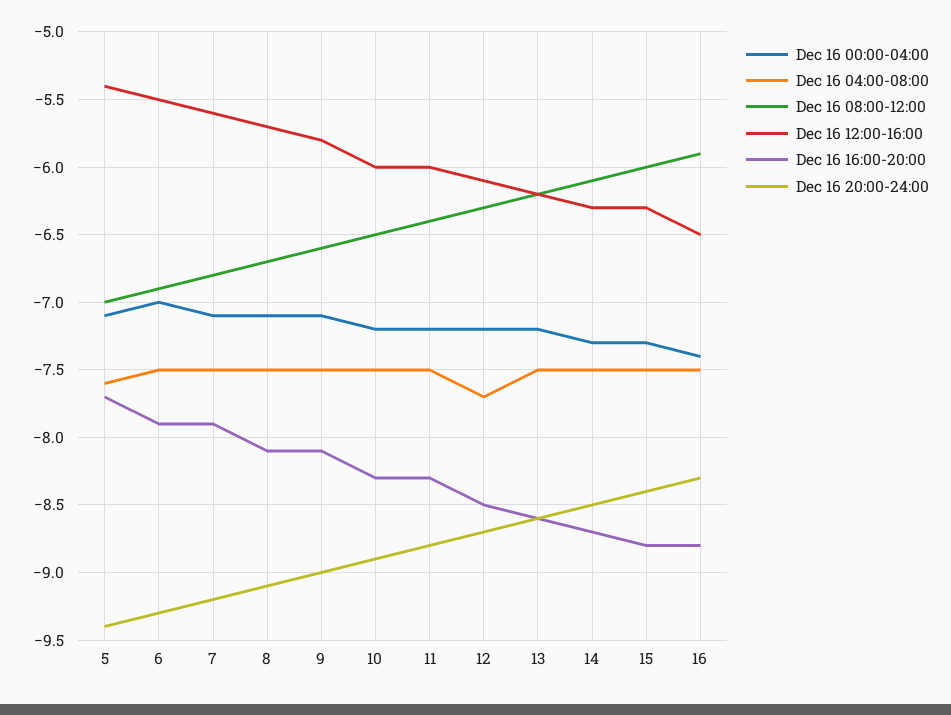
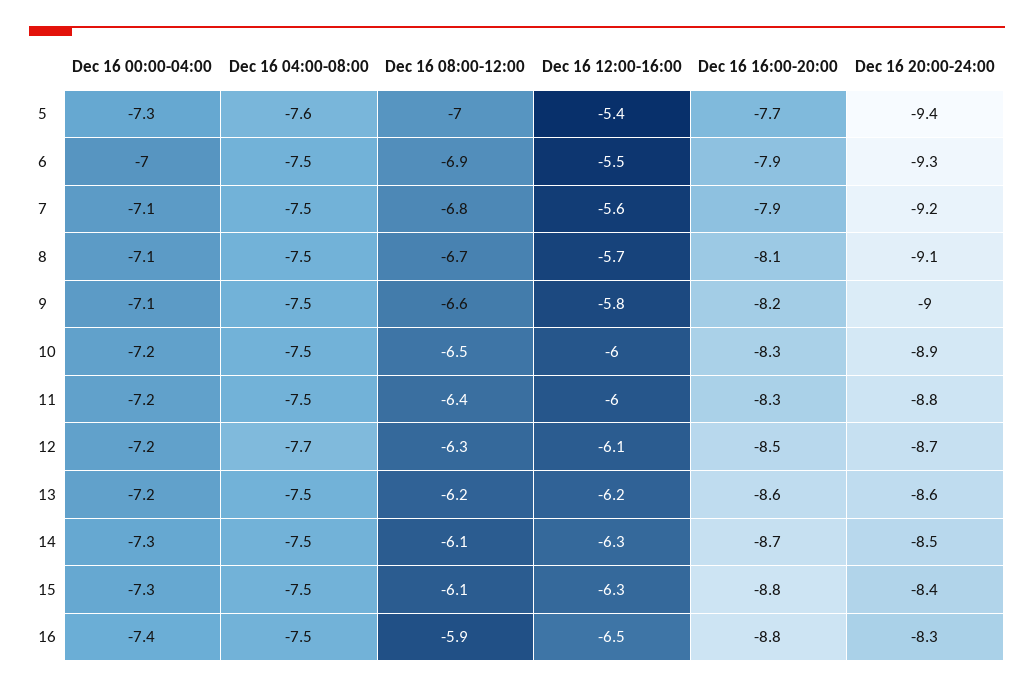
  {
    "Dec 16 00:00-04:00": {
-     "5": -7.1,
+     "5": -7.3,
      "6": -7,
      "7": -7.1,
      "8": -7.1,
      "9": -7.1,
      "10": -7.2,
      "11": -7.2,
      "12": -7.2,
      "13": -7.2,
      "14": -7.3,
      "15": -7.3,
      "16": -7.4
    },
    "Dec 16 04:00-08:00": {
      "5": -7.6,
      "6": -7.5,
      "7": -7.5,
      "8": -7.5,
      "9": -7.5,
      "10": -7.5,
      "11": -7.5,
      "12": -7.7,
      "13": -7.5,
      "14": -7.5,
      "15": -7.5,
      "16": -7.5
    },
    "Dec 16 08:00-12:00": {
      "5": -7,
      "6": -6.9,
      "7": -6.8,
      "8": -6.7,
      "9": -6.6,
      "10": -6.5,
      "11": -6.4,
      "12": -6.3,
      "13": -6.2,
      "14": -6.1,
-     "15": -6,
+     "15": -6.1,
      "16": -5.9
    },
    "Dec 16 12:00-16:00": {
      "5": -5.4,
      "6": -5.5,
      "7": -5.6,
      "8": -5.7,
      "9": -5.8,
      "10": -6,
      "11": -6,
      "12": -6.1,
      "13": -6.2,
      "14": -6.3,
      "15": -6.3,
      "16": -6.5
    },
    "Dec 16 16:00-20:00": {
      "5": -7.7,
      "6": -7.9,
      "7": -7.9,
      "8": -8.1,
-     "9": -8.1,
+     "9": -8.2,
      "10": -8.3,
      "11": -8.3,
      "12": -8.5,
      "13": -8.6,
      "14": -8.7,
      "15": -8.8,
      "16": -8.8
    },
    "Dec 16 20:00-24:00": {
      "5": -9.4,
      "6": -9.3,
      "7": -9.2,
      "8": -9.1,
      "9": -9,
      "10": -8.9,
      "11": -8.8,
      "12": -8.7,
      "13": -8.6,
      "14": -8.5,
      "15": -8.4,
      "16": -8.3
    }
  }

